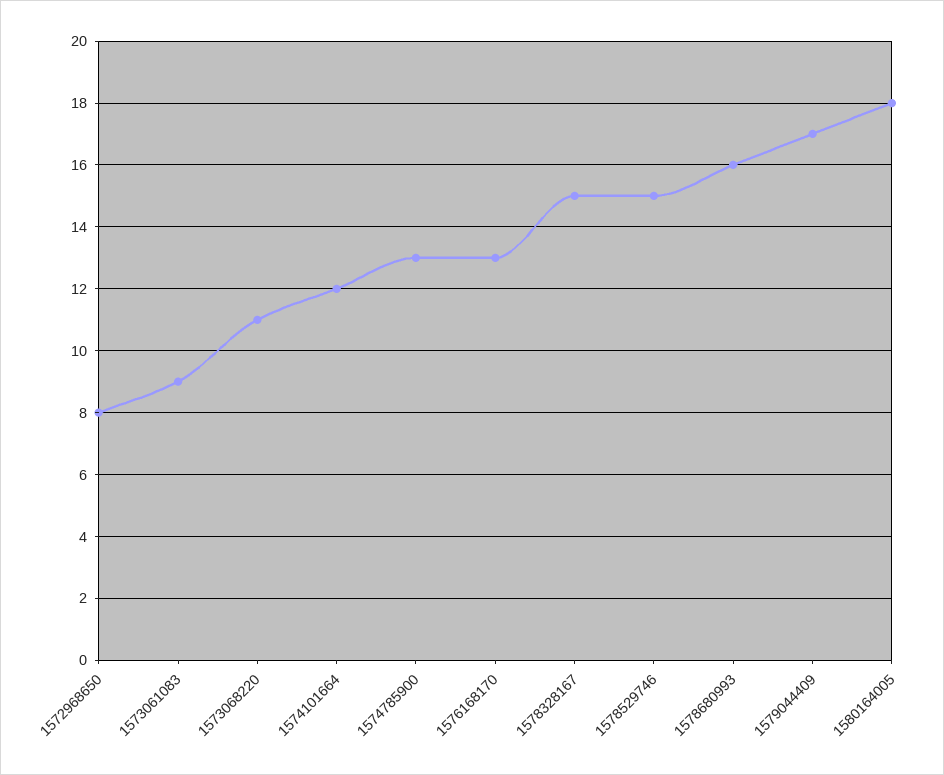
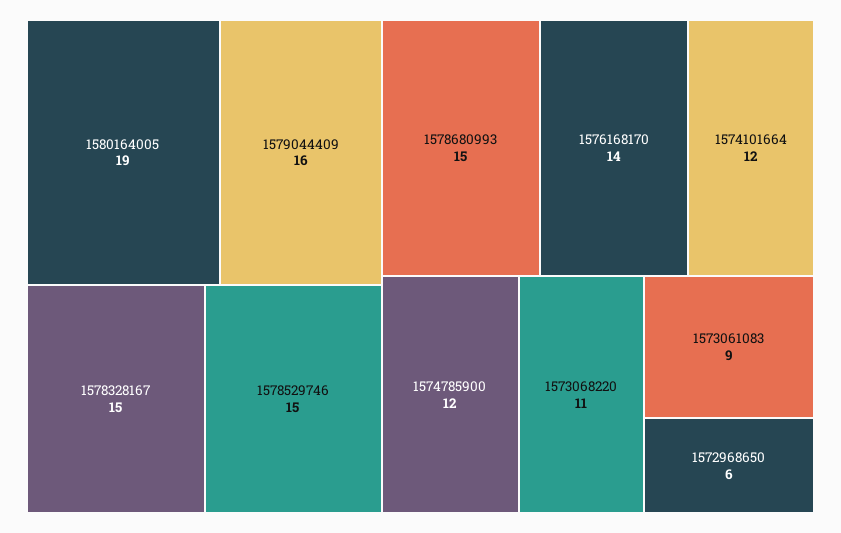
  {
-   "1572968650": 8,
+   "1572968650": 6,
    "1573061083": 9,
    "1573068220": 11,
    "1574101664": 12,
-   "1574785900": 13,
+   "1574785900": 12,
-   "1576168170": 13,
+   "1576168170": 14,
    "1578328167": 15,
    "1578529746": 15,
-   "1578680993": 16,
+   "1578680993": 15,
-   "1579044409": 17,
+   "1579044409": 16,
-   "1580164005": 18
+   "1580164005": 19
  }

